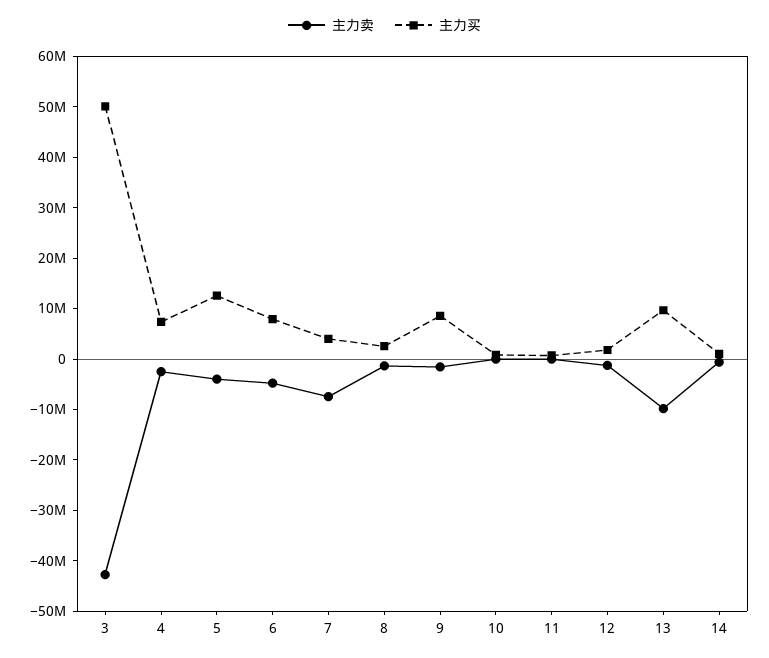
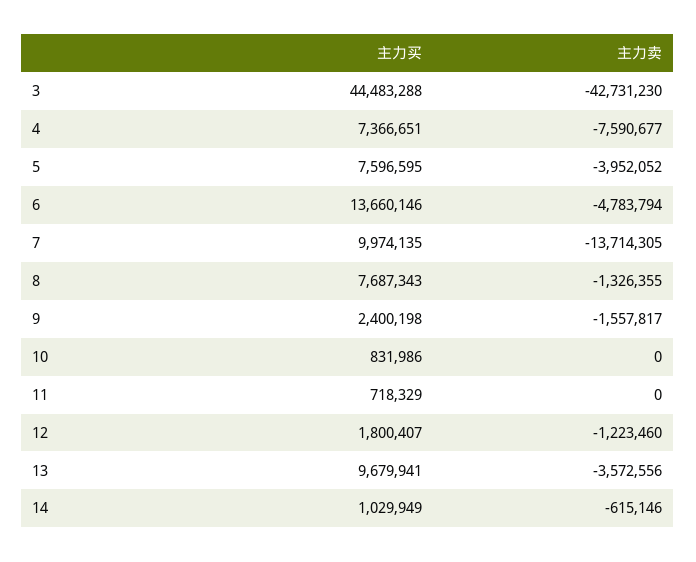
  {
    "主力卖": {
      "3": -42731230,
-     "4": -2000000,
+     "4": -7590677,
      "5": -3952052,
      "6": -4783794,
-     "7": -8000000,
+     "7": -13714305,
      "8": -1326355,
      "9": -1557817,
      "10": 0,
      "11": 0,
      "12": -1223460,
-     "13": -10000000,
+     "13": -3572556,
      "14": -615146
    },
    "主力买": {
-     "3": 50000000,
+     "3": 44483288,
      "4": 7366651,
-     "5": 12000000,
+     "5": 7596595,
-     "6": 8000000,
+     "6": 13660146,
-     "7": 4000000,
+     "7": 9974135,
-     "8": 2000000,
+     "8": 7687343,
-     "9": 8000000,
+     "9": 2400198,
      "10": 831986,
      "11": 718329,
      "12": 1800407,
      "13": 9679941,
      "14": 1029949
    }
  }

